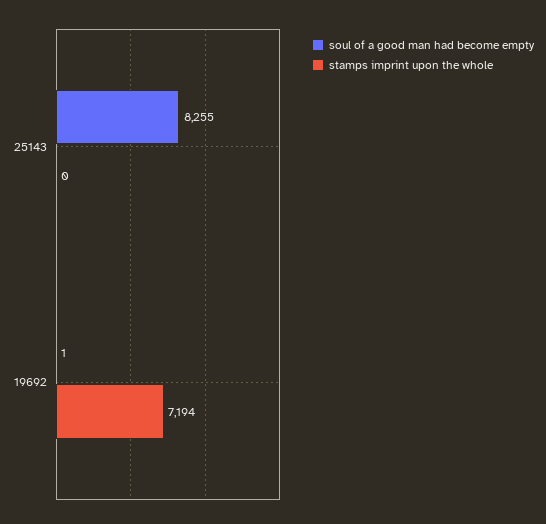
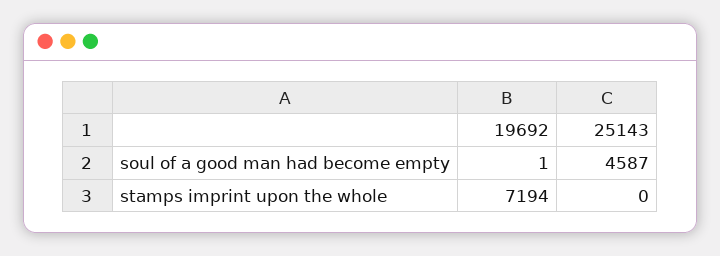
  {
    "soul of a good man had become empty": {
-     "25143": 8255,
+     "25143": 4587,
      "19692": 1
    },
    "stamps imprint upon the whole": {
      "25143": 0,
      "19692": 7194
    }
  }

